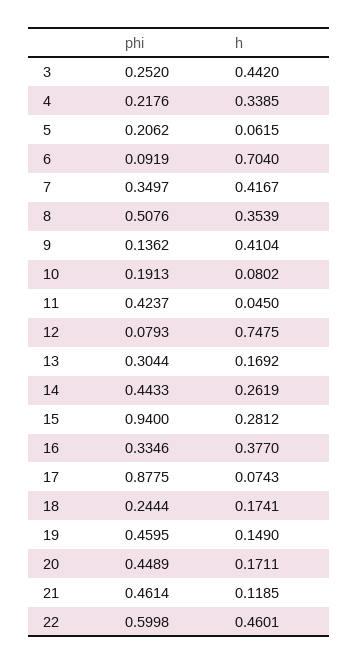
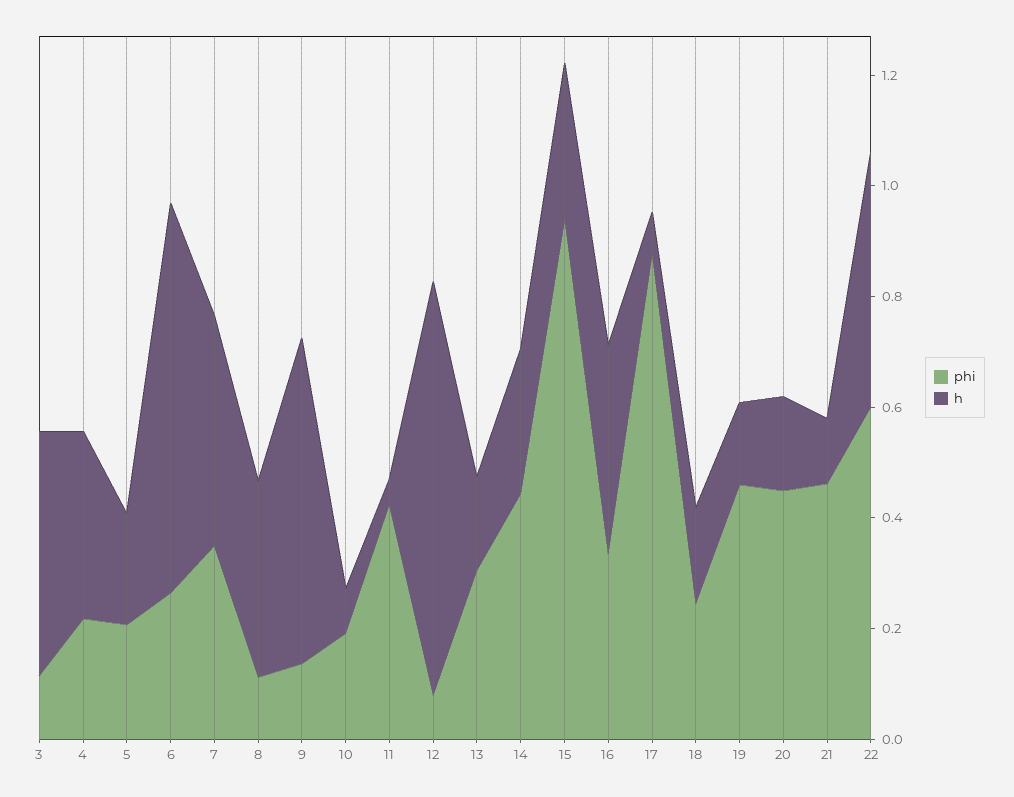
  {
    "phi": {
-     "3": 0.252,
+     "3": 0.1,
      "4": 0.2176,
      "5": 0.2062,
-     "6": 0.0919,
+     "6": 0.25,
      "7": 0.3497,
-     "8": 0.5076,
+     "8": 0.1,
      "9": 0.1362,
      "10": 0.1913,
      "11": 0.4237,
      "12": 0.0793,
      "13": 0.3044,
      "14": 0.4433,
      "15": 0.94,
      "16": 0.3346,
      "17": 0.8775,
      "18": 0.2444,
      "19": 0.4595,
      "20": 0.4489,
      "21": 0.4614,
      "22": 0.5998
    },
    "h": {
      "3": 0.442,
      "4": 0.3385,
-     "5": 0.0615,
+     "5": 0.2,
      "6": 0.704,
      "7": 0.4167,
      "8": 0.3539,
-     "9": 0.4104,
+     "9": 0.6,
      "10": 0.0802,
      "11": 0.045,
      "12": 0.7475,
      "13": 0.1692,
      "14": 0.2619,
      "15": 0.2812,
      "16": 0.377,
      "17": 0.0743,
      "18": 0.1741,
      "19": 0.149,
      "20": 0.1711,
      "21": 0.1185,
      "22": 0.4601
    }
  }

